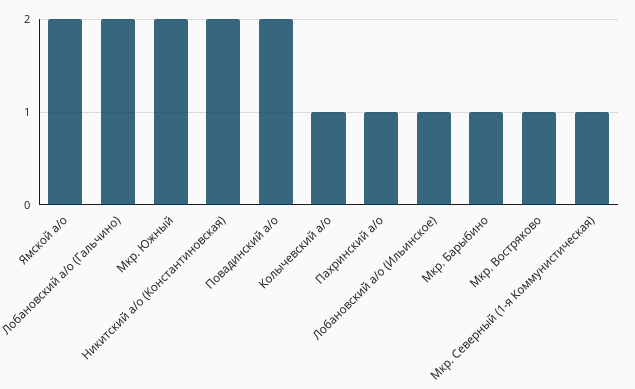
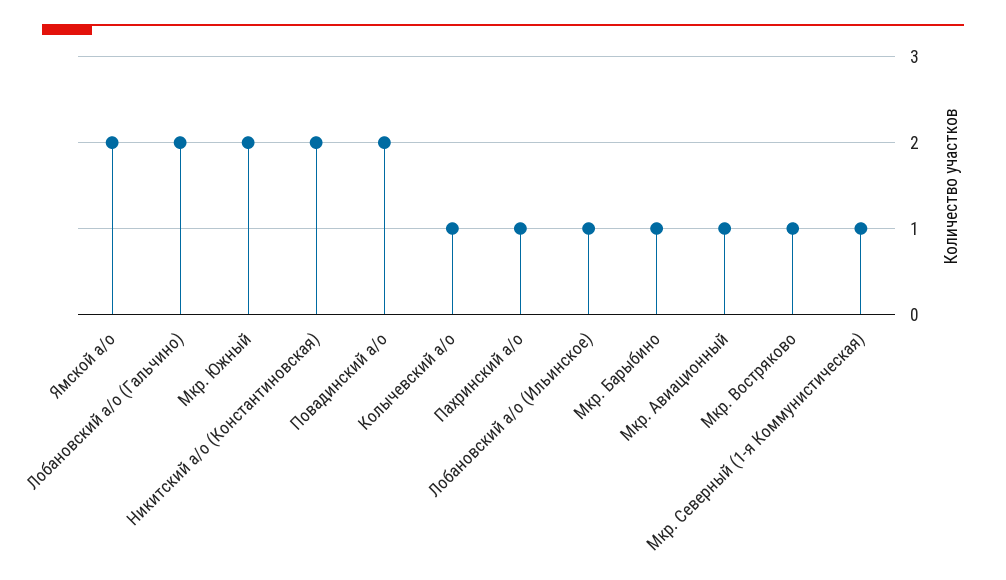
  {
    "Ямской а/о": 2,
    "Лобановский а/о (Гальчино)": 2,
    "Мкр. Южный": 2,
    "Никитский а/о (Константиновская)": 2,
    "Повадинский а/о": 2,
    "Колычевский а/о": 1,
    "Пахринский а/о": 1,
    "Лобановский а/о (Ильинское)": 1,
    "Мкр. Барыбино": 1,
    "Мкр. Востряково": 1,
-   "Мкр. Северный (1-я Коммунистическая)": 1
+   "Мкр. Северный (1-я Коммунистическая)": 1,
+   "Мкр. Авиационный": 1
  }

